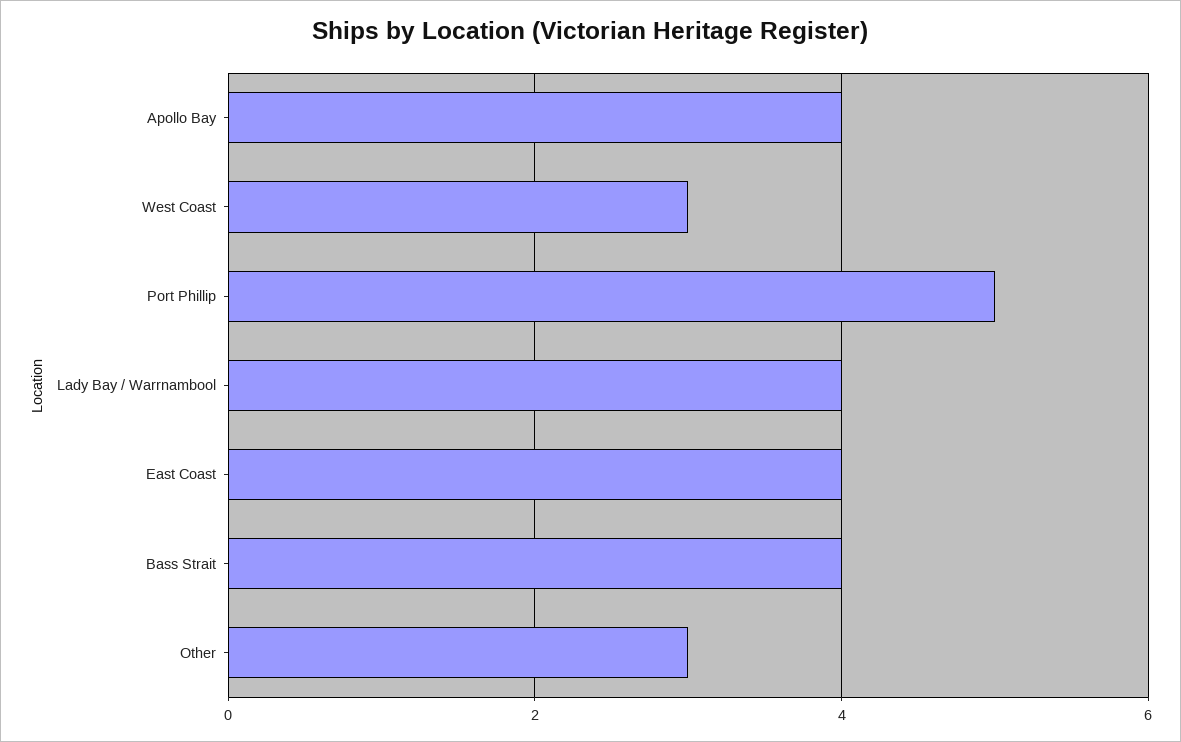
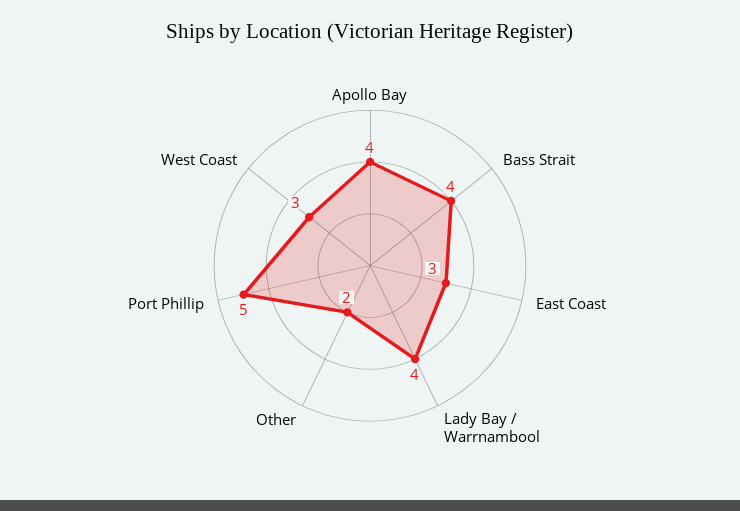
  {
    "Apollo Bay": 4,
    "West Coast": 3,
    "Port Phillip": 5,
    "Lady Bay / Warrnambool": 4,
-   "East Coast": 4,
+   "East Coast": 3,
    "Bass Strait": 4,
-   "Other": 3
+   "Other": 2
  }

